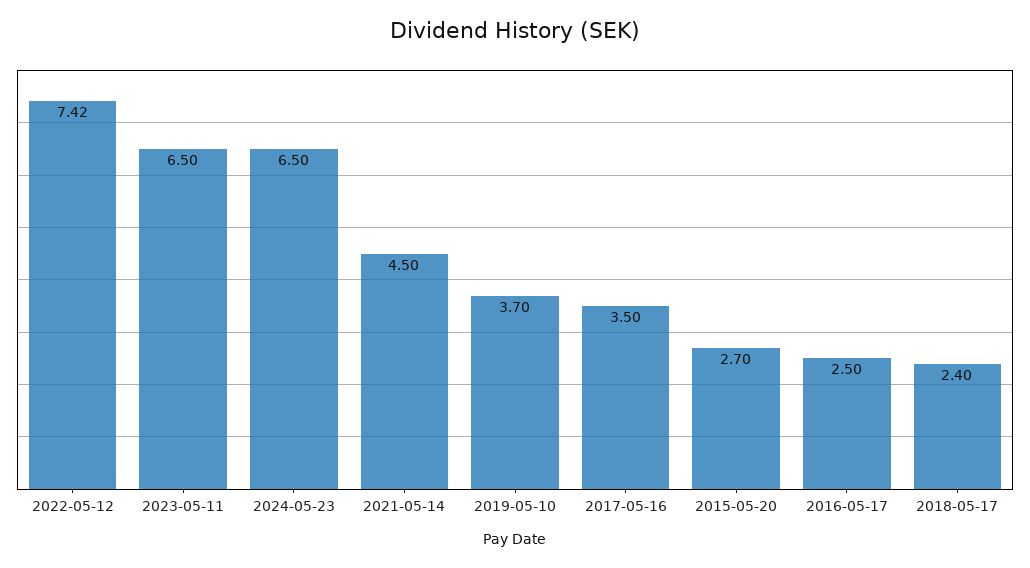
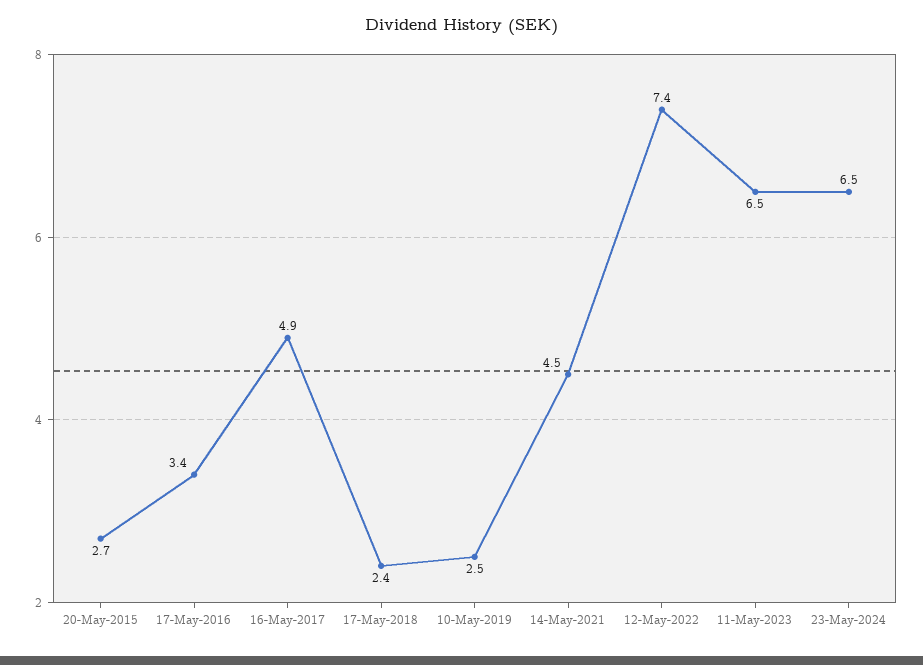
  {
    "2022-05-12": 7.42,
    "2023-05-11": 6.5,
    "2024-05-23": 6.5,
    "2021-05-14": 4.5,
-   "2019-05-10": 3.7,
+   "2019-05-10": 2.5,
-   "2017-05-16": 3.5,
+   "2017-05-16": 4.9,
    "2015-05-20": 2.7,
-   "2016-05-17": 2.5,
+   "2016-05-17": 3.4,
    "2018-05-17": 2.4
  }

